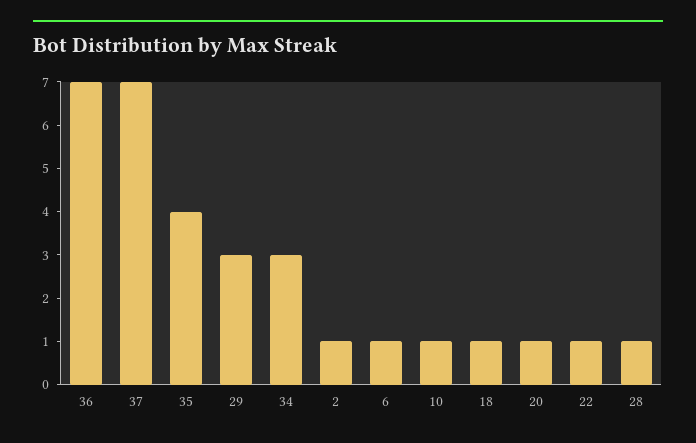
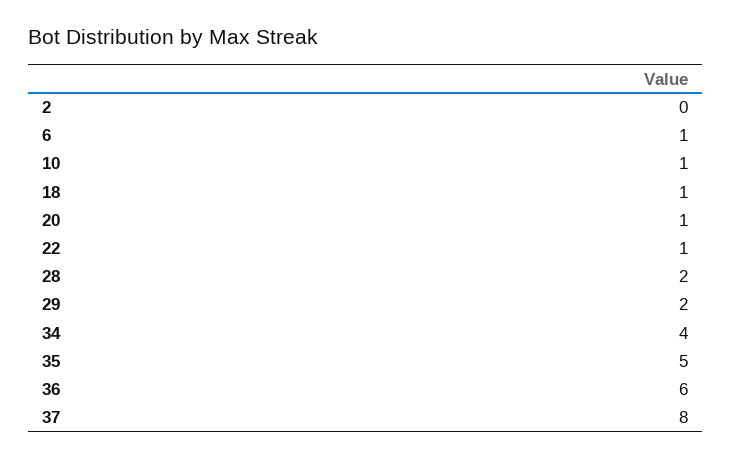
  {
-   "36": 7,
+   "36": 6,
-   "37": 7,
+   "37": 8,
-   "35": 4,
+   "35": 5,
-   "29": 3,
+   "29": 2,
-   "34": 3,
+   "34": 4,
-   "2": 1,
+   "2": 0,
    "6": 1,
    "10": 1,
    "18": 1,
    "20": 1,
    "22": 1,
-   "28": 1
+   "28": 2
  }

